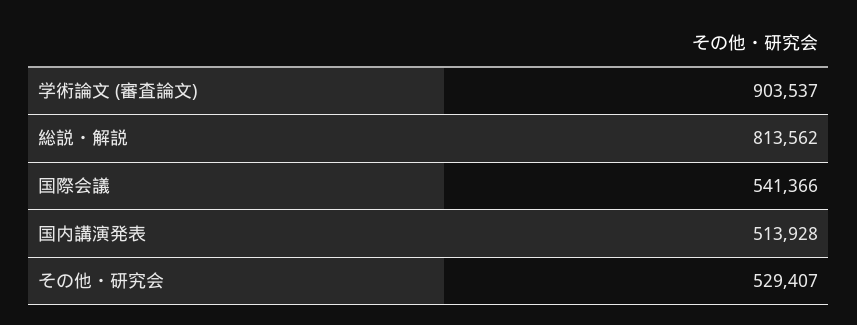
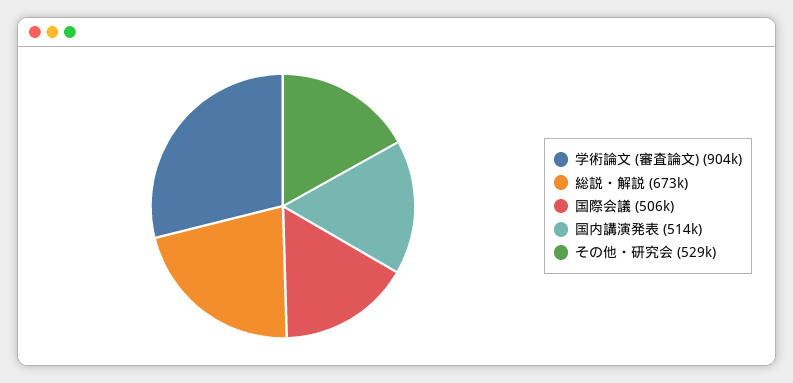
  {
    "学術論文 (審査論文)": 903537,
-   "総説・解説": 813562,
+   "総説・解説": 673000,
-   "国際会議": 541366,
+   "国際会議": 506000,
    "国内講演発表": 513928,
    "その他・研究会": 529407
  }

